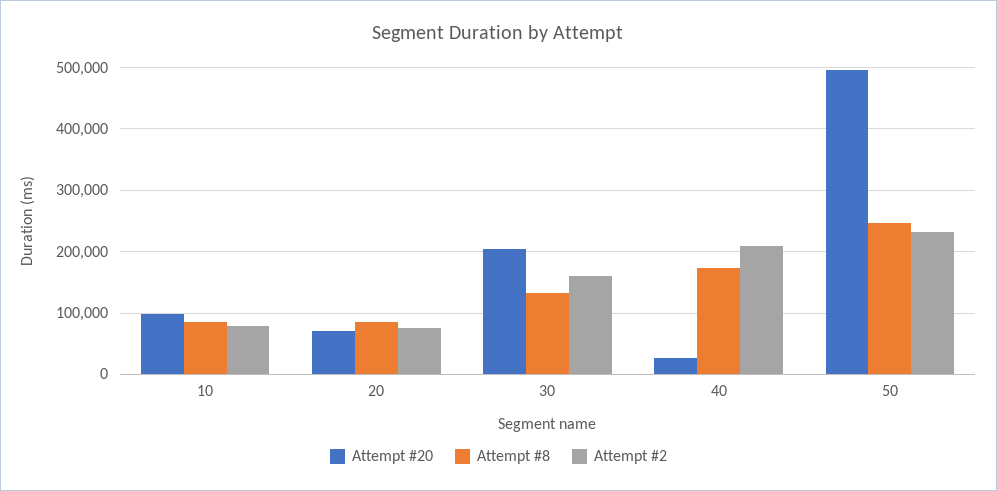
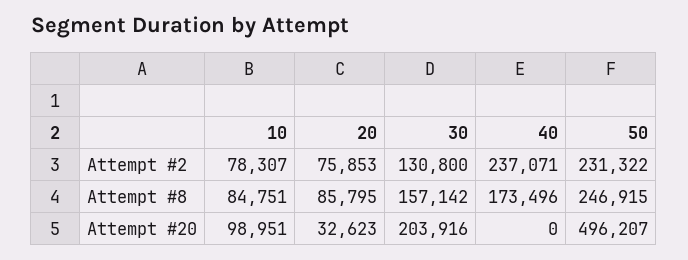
  {
    "Attempt #20": {
      "10": 98951,
-     "20": 70000,
+     "20": 32623,
      "30": 203916,
-     "40": 30000,
+     "40": 0,
      "50": 496207
    },
    "Attempt #8": {
      "10": 84751,
      "20": 85795,
-     "30": 130000,
+     "30": 157142,
      "40": 173496,
      "50": 246915
    },
    "Attempt #2": {
      "10": 78307,
      "20": 75853,
-     "30": 160000,
+     "30": 130800,
-     "40": 210000,
+     "40": 237071,
      "50": 231322
    }
  }

